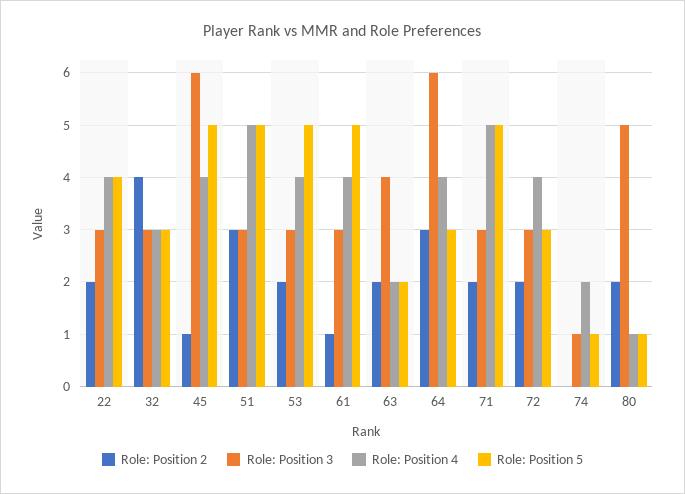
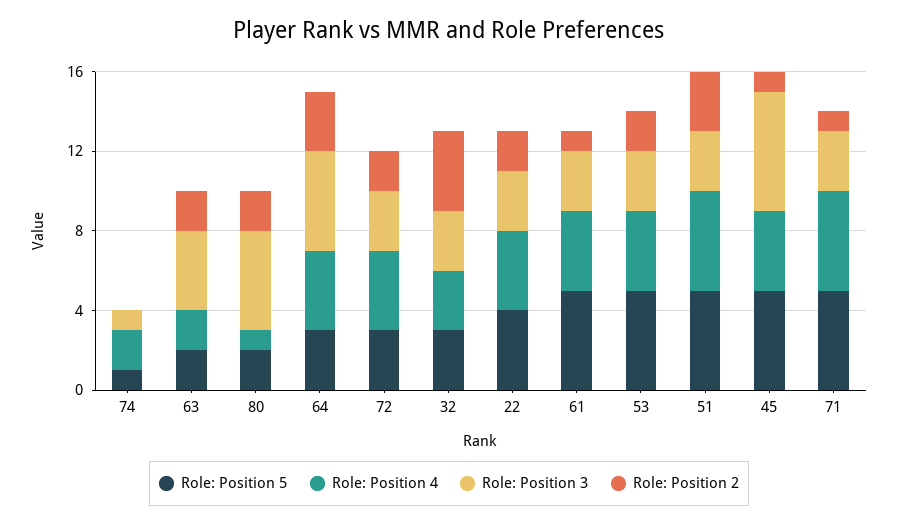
  {
    "Role: Position 2": {
      "22": 2,
      "32": 4,
      "45": 1,
      "51": 3,
      "53": 2,
      "61": 1,
      "63": 2,
      "64": 3,
-     "71": 2,
+     "71": 1,
      "72": 2,
      "74": 0,
      "80": 2
    },
    "Role: Position 3": {
      "22": 3,
      "32": 3,
      "45": 6,
      "51": 3,
      "53": 3,
      "61": 3,
      "63": 4,
-     "64": 6,
+     "64": 5,
      "71": 3,
      "72": 3,
      "74": 1,
      "80": 5
    },
    "Role: Position 4": {
      "22": 4,
      "32": 3,
      "45": 4,
      "51": 5,
      "53": 4,
      "61": 4,
      "63": 2,
      "64": 4,
      "71": 5,
      "72": 4,
      "74": 2,
      "80": 1
    },
    "Role: Position 5": {
      "22": 4,
      "32": 3,
      "45": 5,
      "51": 5,
      "53": 5,
      "61": 5,
      "63": 2,
      "64": 3,
      "71": 5,
      "72": 3,
      "74": 1,
-     "80": 1
+     "80": 2
    }
  }

